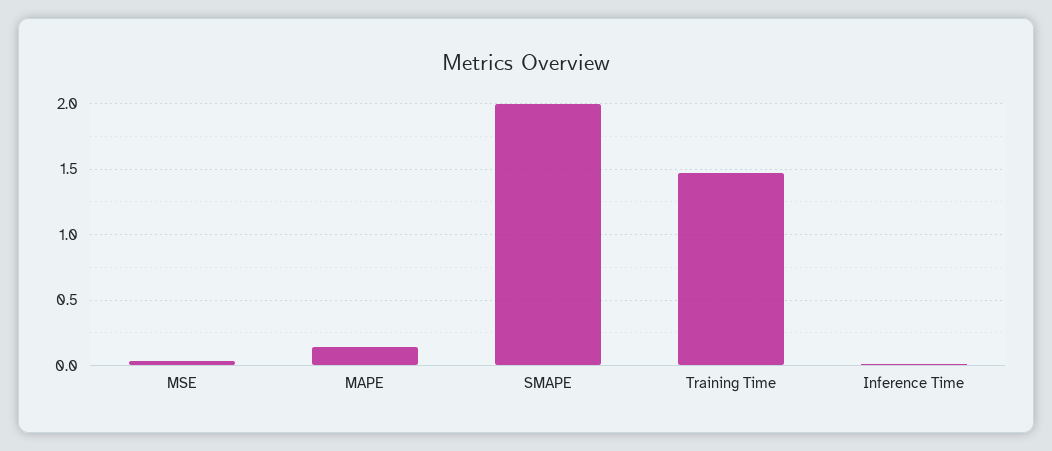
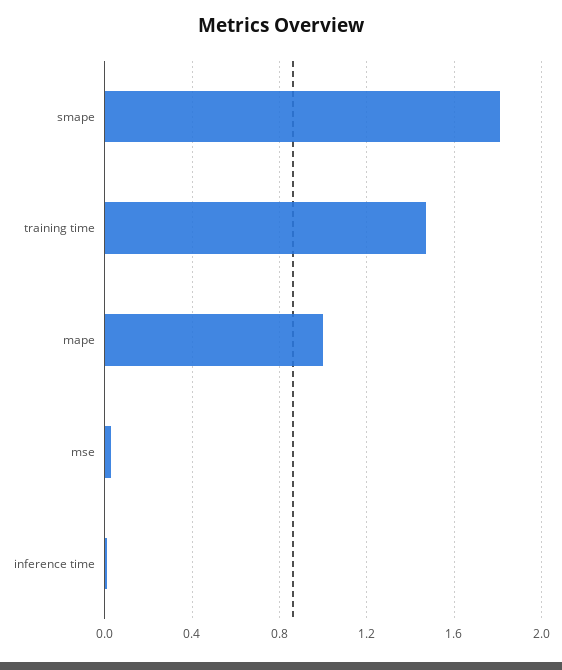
  {
    "MSE": 0.05,
-   "MAPE": 0.15,
+   "MAPE": 1,
-   "SMAPE": 2,
+   "SMAPE": 1.8,
    "Training Time": 1.45,
    "Inference Time": 0
  }

